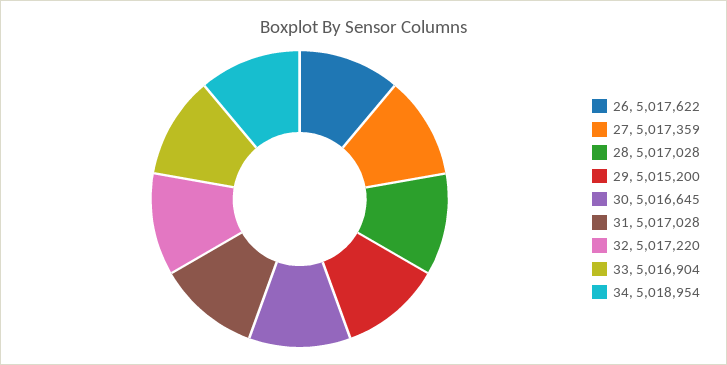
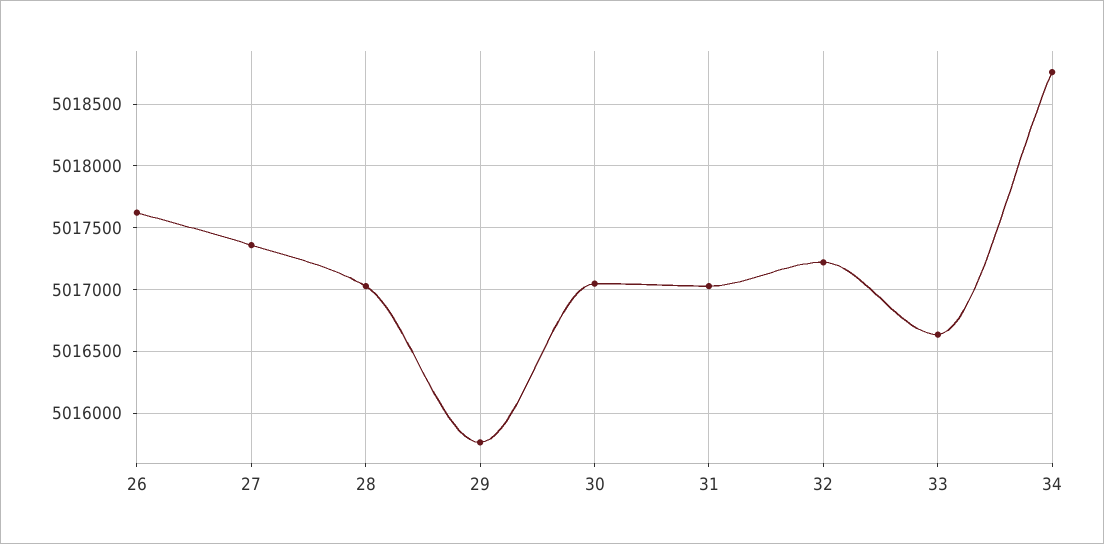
  {
    "26": 5017622,
    "27": 5017359,
    "28": 5017028,
-   "29": 5015200,
+   "29": 5015750,
-   "30": 5016645,
+   "30": 5017050,
    "31": 5017028,
    "32": 5017220,
-   "33": 5016904,
+   "33": 5016650,
-   "34": 5018954
+   "34": 5018750
  }

